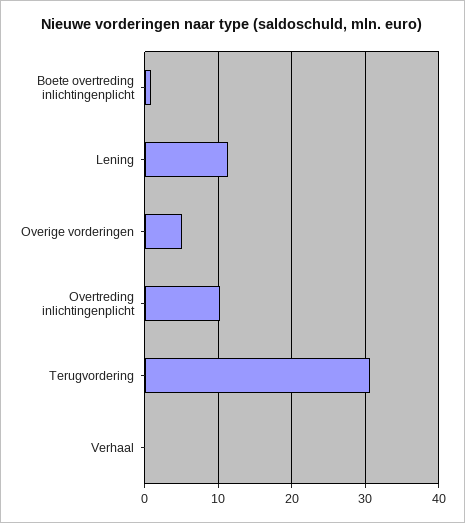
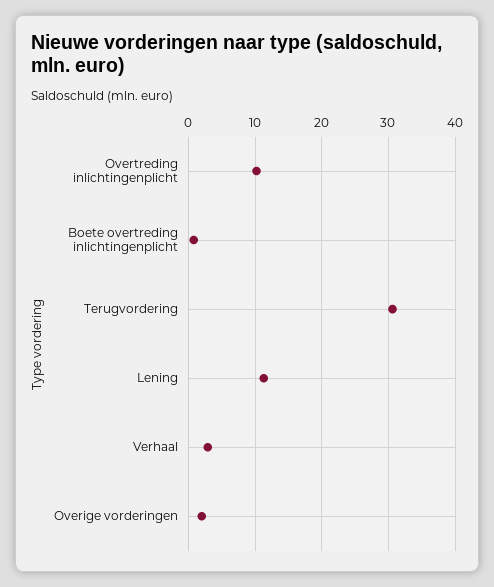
  {
    "Boete overtreding inlichtingenplicht": 1,
    "Lening": 11,
-   "Overige vorderingen": 5,
+   "Overige vorderingen": 2,
    "Overtreding inlichtingenplicht": 10,
    "Terugvordering": 31,
-   "Verhaal": 0
+   "Verhaal": 3
  }

